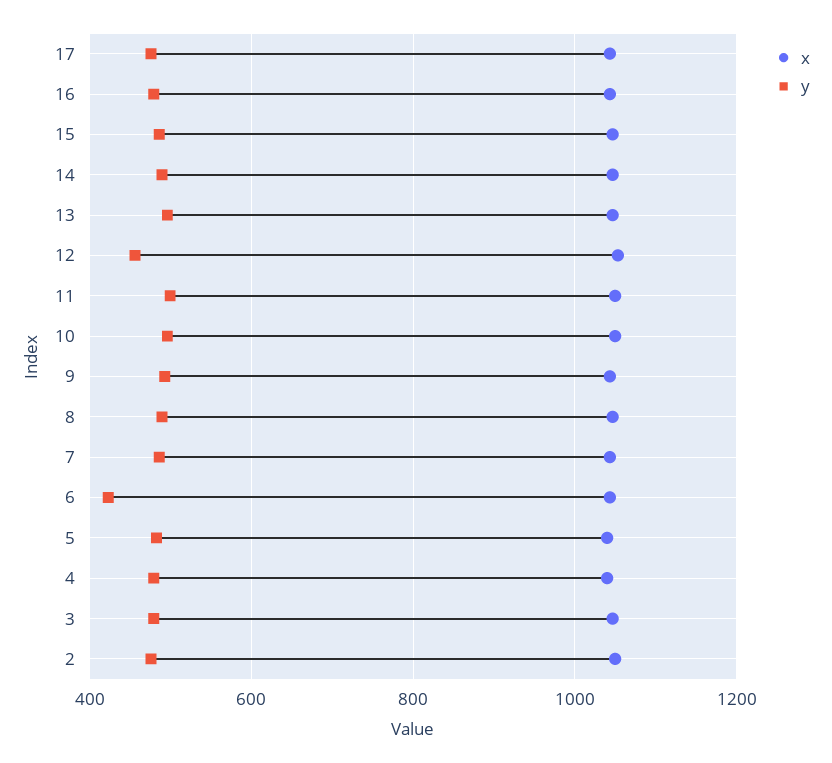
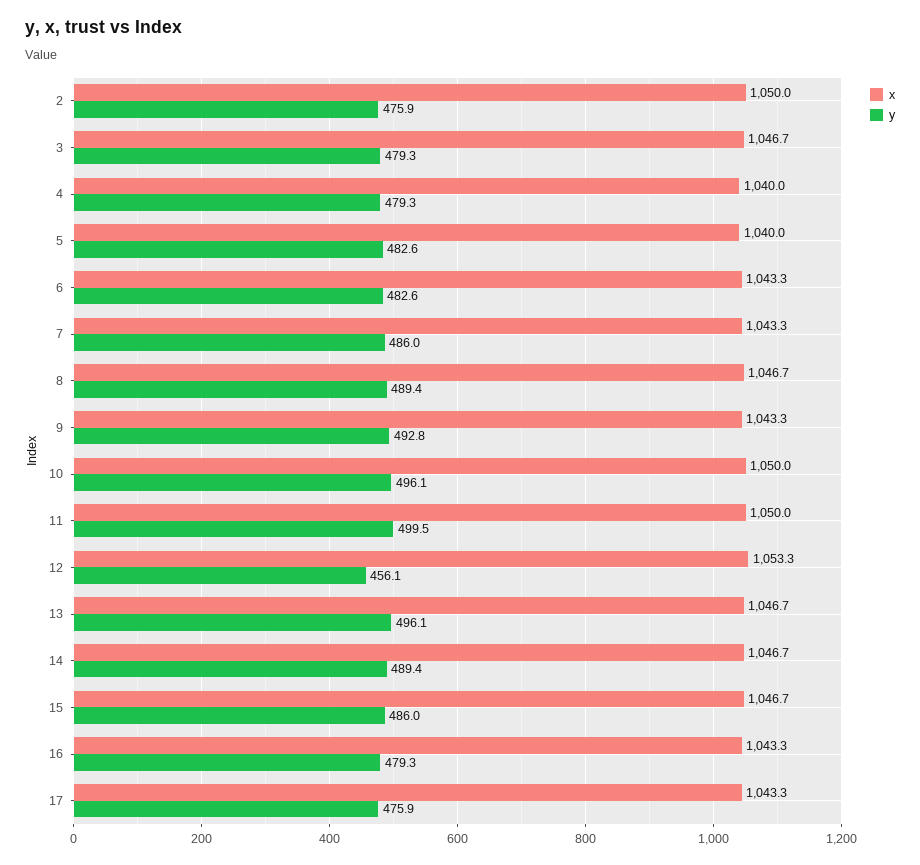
  {
    "x": {
      "17": 1043.3,
      "16": 1043.3,
      "15": 1046.7,
      "14": 1046.7,
      "13": 1046.7,
      "12": 1053.3,
      "11": 1050,
      "10": 1050,
      "9": 1043.3,
      "8": 1046.7,
      "7": 1043.3,
      "6": 1043.3,
      "5": 1040,
      "4": 1040,
      "3": 1046.7,
      "2": 1050
    },
    "y": {
      "17": 475.9,
      "16": 479.3,
      "15": 486,
      "14": 489.4,
      "13": 496.1,
      "12": 456.1,
      "11": 499.5,
      "10": 496.1,
      "9": 492.8,
      "8": 489.4,
      "7": 486,
-     "6": 420,
+     "6": 482.6,
      "5": 482.6,
      "4": 479.3,
      "3": 479.3,
      "2": 475.9
    }
  }

